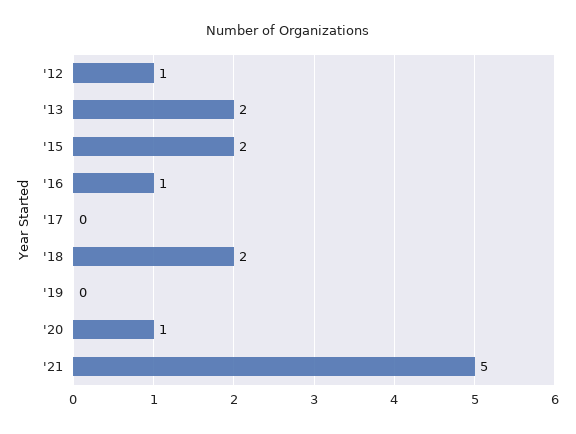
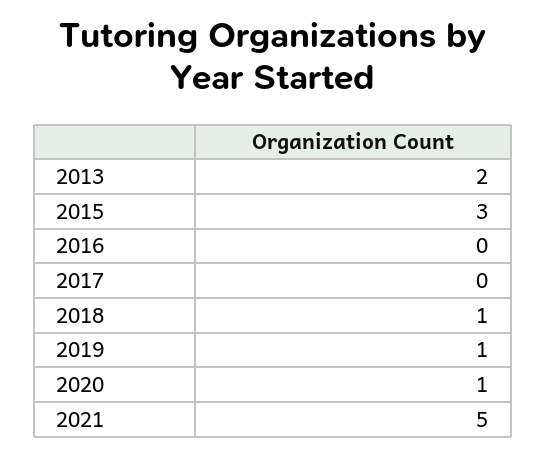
  {
-   "'12": 1,
    "'13": 2,
-   "'15": 2,
+   "'15": 3,
-   "'16": 1,
+   "'16": 0,
    "'17": 0,
-   "'18": 2,
+   "'18": 1,
-   "'19": 0,
+   "'19": 1,
    "'20": 1,
    "'21": 5
  }

